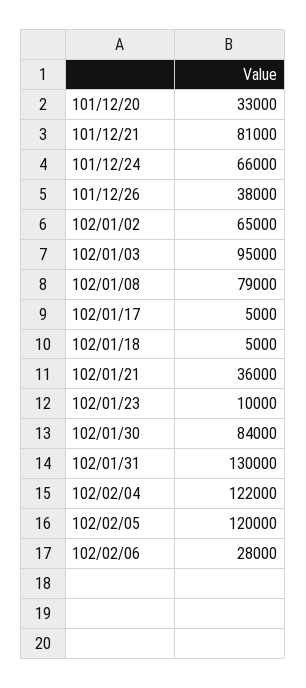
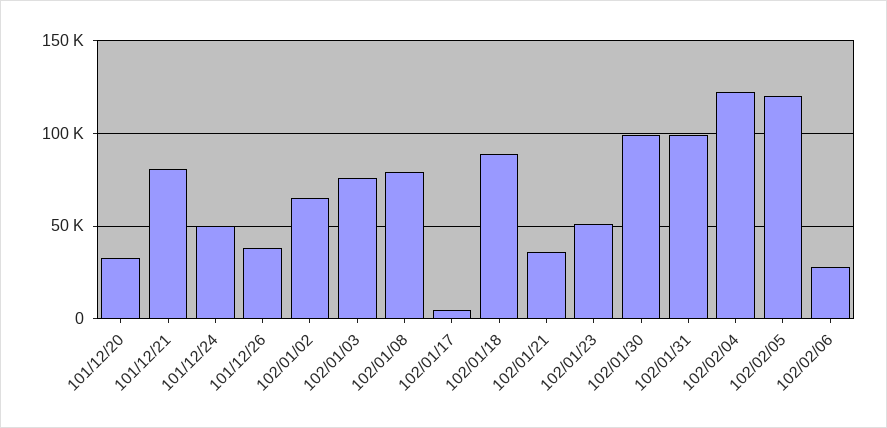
  {
    "101/12/20": 33000,
    "101/12/21": 81000,
-   "101/12/24": 66000,
+   "101/12/24": 50000,
    "101/12/26": 38000,
    "102/01/02": 65000,
-   "102/01/03": 95000,
+   "102/01/03": 75000,
    "102/01/08": 79000,
    "102/01/17": 5000,
-   "102/01/18": 5000,
+   "102/01/18": 90000,
    "102/01/21": 36000,
-   "102/01/23": 10000,
+   "102/01/23": 50000,
-   "102/01/30": 84000,
+   "102/01/30": 100000,
-   "102/01/31": 130000,
+   "102/01/31": 100000,
    "102/02/04": 122000,
    "102/02/05": 120000,
    "102/02/06": 28000
  }

